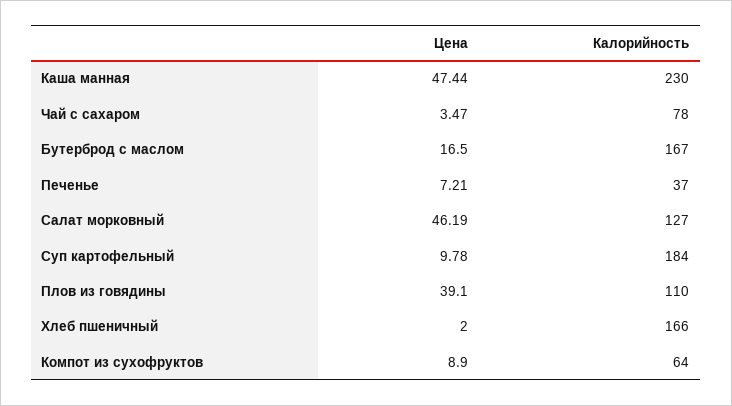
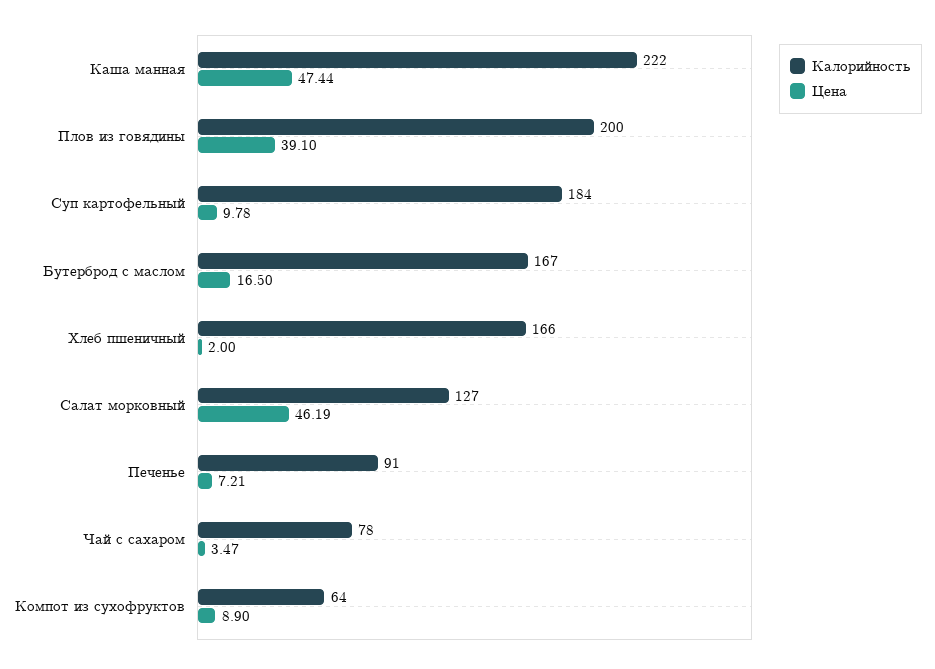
  {
    "Цена": {
      "Каша манная": 47.44,
      "Чай с сахаром": 3.47,
      "Бутерброд с маслом": 16.5,
      "Печенье": 7.21,
      "Салат морковный": 46.19,
      "Суп картофельный": 9.78,
      "Плов из говядины": 39.1,
      "Хлеб пшеничный": 2,
      "Компот из сухофруктов": 8.9
    },
    "Калорийность": {
-     "Каша манная": 230,
+     "Каша манная": 222,
      "Чай с сахаром": 78,
      "Бутерброд с маслом": 167,
-     "Печенье": 37,
+     "Печенье": 91,
      "Салат морковный": 127,
      "Суп картофельный": 184,
-     "Плов из говядины": 110,
+     "Плов из говядины": 200,
      "Хлеб пшеничный": 166,
      "Компот из сухофруктов": 64
    }
  }

